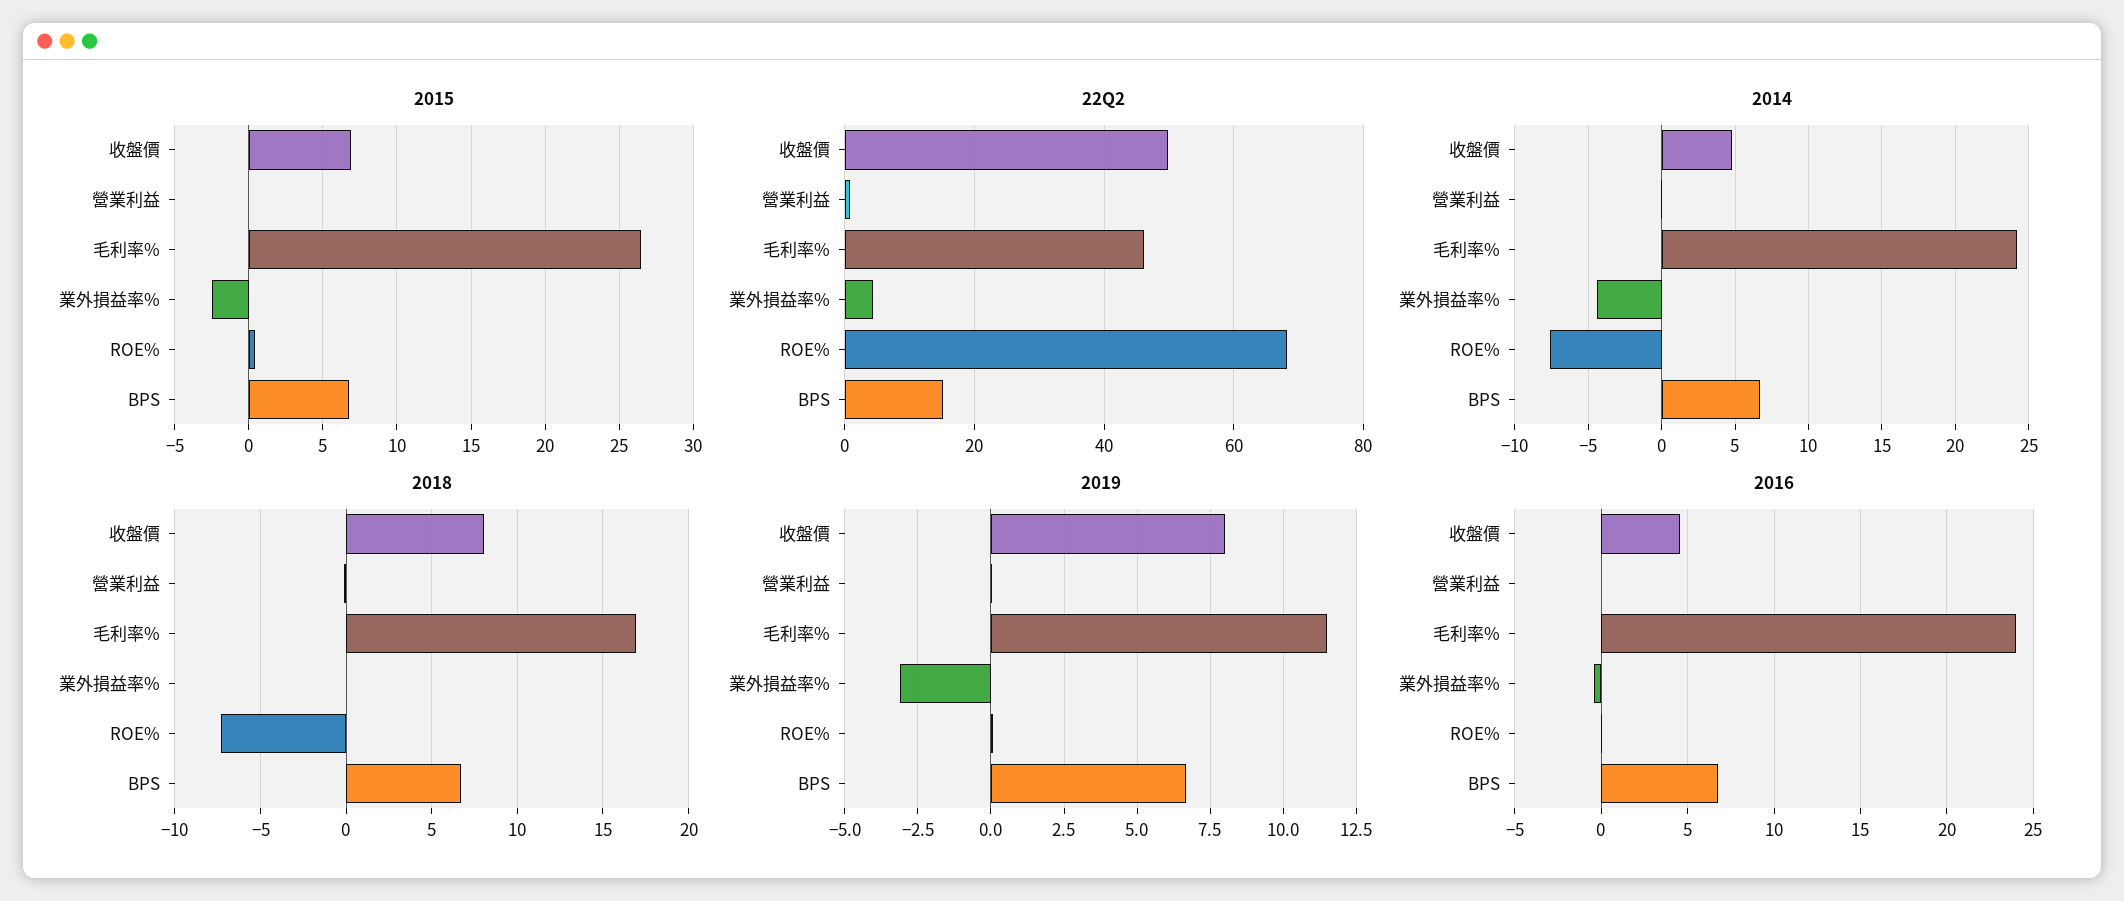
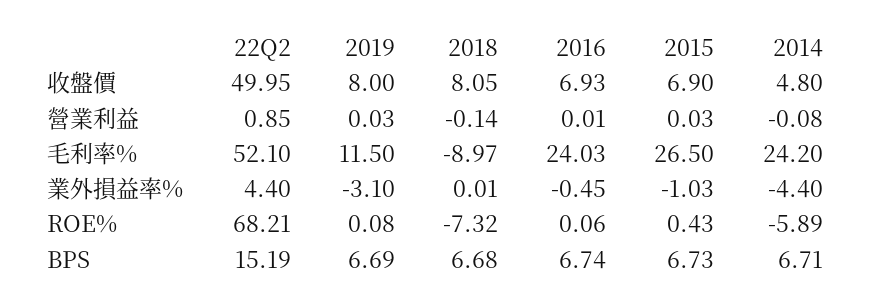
  {
    "2015": {
      "收盤價": 6.9,
      "營業利益": 0.03,
      "毛利率%": 26.5,
-     "業外損益率%": -2.5,
+     "業外損益率%": -1.03,
      "ROE%": 0.43,
      "BPS": 6.73
    },
    "22Q2": {
      "收盤價": 49.95,
      "營業利益": 0.85,
-     "毛利率%": 46,
+     "毛利率%": 52.1,
      "業外損益率%": 4.4,
      "ROE%": 68.21,
      "BPS": 15.19
    },
    "2014": {
      "收盤價": 4.8,
      "營業利益": -0.08,
      "毛利率%": 24.2,
      "業外損益率%": -4.4,
-     "ROE%": -7.5,
+     "ROE%": -5.89,
      "BPS": 6.71
    },
    "2018": {
      "收盤價": 8.05,
      "營業利益": -0.14,
-     "毛利率%": 17,
+     "毛利率%": -8.97,
      "業外損益率%": 0.01,
      "ROE%": -7.32,
      "BPS": 6.68
    },
    "2019": {
      "收盤價": 8,
      "營業利益": 0.03,
      "毛利率%": 11.5,
      "業外損益率%": -3.1,
      "ROE%": 0.08,
      "BPS": 6.69
    },
    "2016": {
-     "收盤價": 4.5,
+     "收盤價": 6.93,
      "營業利益": 0.01,
      "毛利率%": 24.03,
      "業外損益率%": -0.45,
      "ROE%": 0.06,
      "BPS": 6.74
    }
  }

